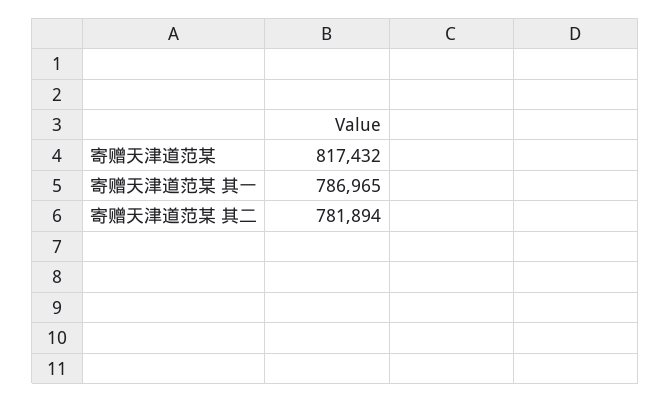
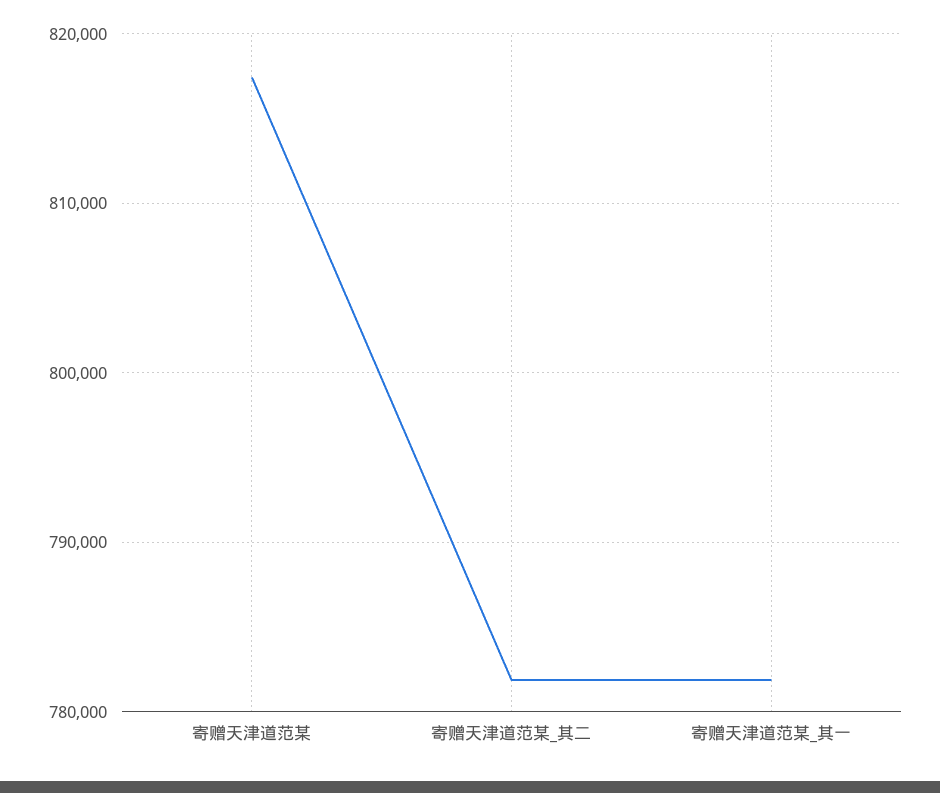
  {
    "寄赠天津道范某": 817432,
-   "寄赠天津道范某 其一": 786965,
+   "寄赠天津道范某 其一": 782000,
    "寄赠天津道范某 其二": 781894
  }

